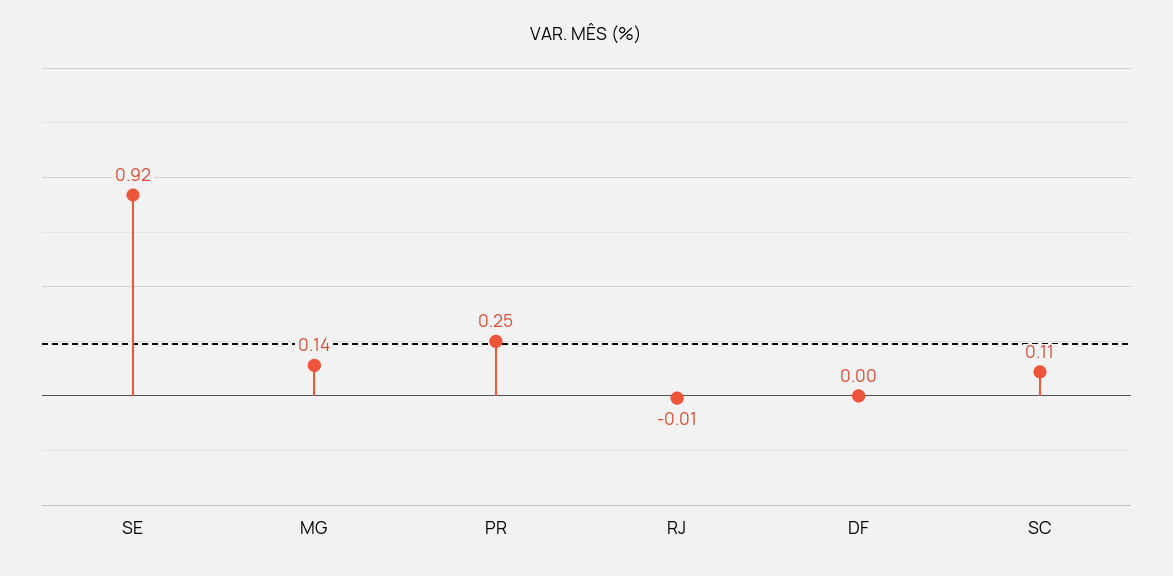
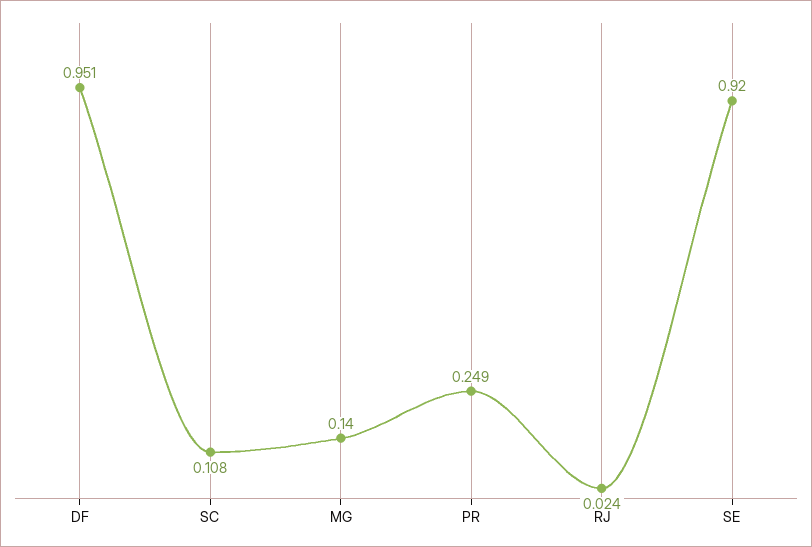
  {
    "SE": 0.92,
    "MG": 0.14,
    "PR": 0.249,
-   "RJ": -0.01,
+   "RJ": 0.024,
-   "DF": 0,
+   "DF": 0.951,
    "SC": 0.108
  }

